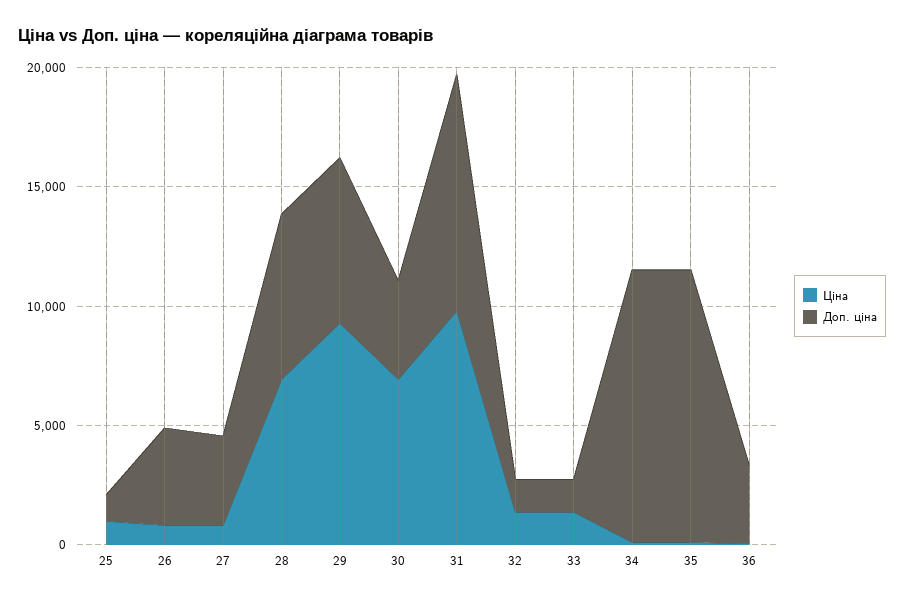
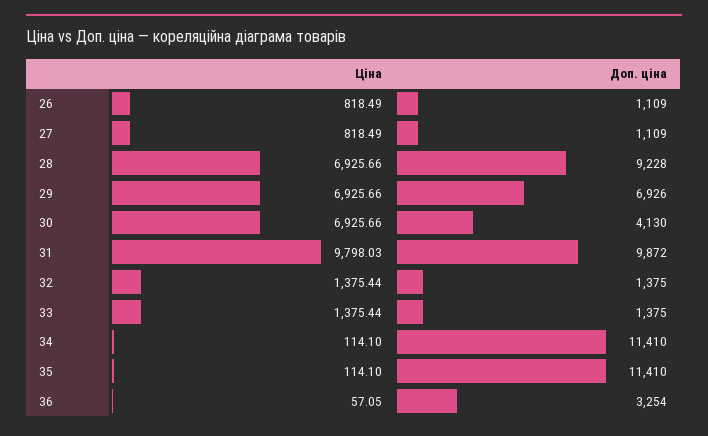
  {
    "Ціна": {
-     "25": 1000,
      "26": 818.49,
      "27": 818.49,
      "28": 6925.66,
-     "29": 9000,
+     "29": 6925.66,
      "30": 6925.66,
      "31": 9798.03,
      "32": 1375.44,
      "33": 1375.44,
      "34": 114.1,
      "35": 114.1,
      "36": 57.05
    },
    "Доп. ціна": {
-     "25": 1000,
-     "26": 4000,
+     "26": 1109,
-     "27": 4000,
+     "27": 1109,
-     "28": 7000,
+     "28": 9228,
      "29": 6926,
      "30": 4130,
      "31": 9872,
      "32": 1375,
      "33": 1375,
      "34": 11410,
      "35": 11410,
      "36": 3254
    }
  }

